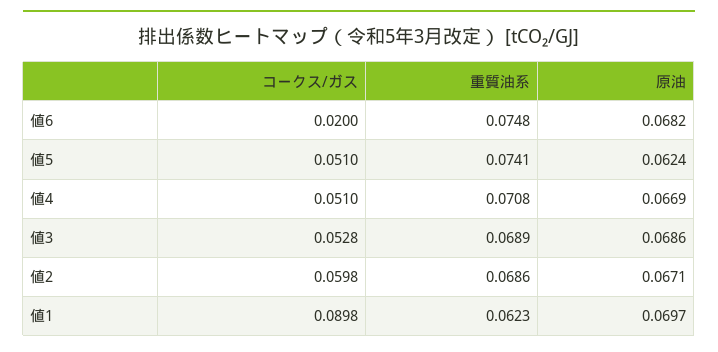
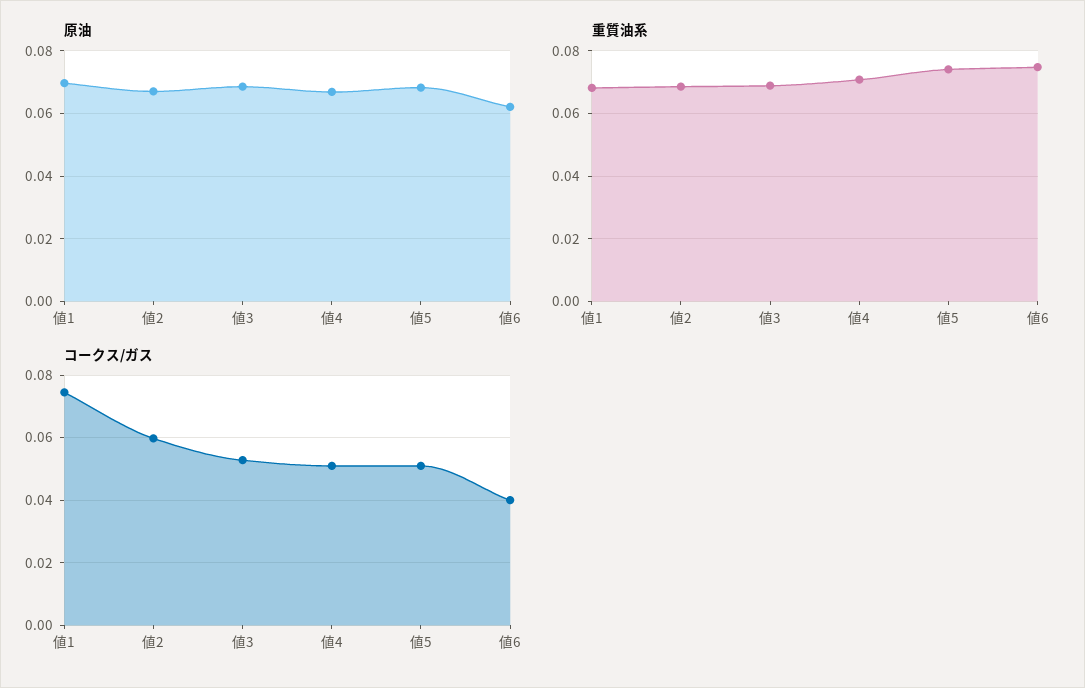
  {
    "コークス/ガス": {
-     "値6": 0.02,
+     "値6": 0.04,
      "値5": 0.051,
      "値4": 0.051,
      "値3": 0.0528,
      "値2": 0.0598,
-     "値1": 0.0898
+     "値1": 0.074
    },
    "重質油系": {
      "値6": 0.0748,
      "値5": 0.0741,
      "値4": 0.0708,
      "値3": 0.0689,
      "値2": 0.0686,
-     "値1": 0.0623
+     "値1": 0.068
    },
    "原油": {
-     "値6": 0.0682,
+     "値6": 0.062,
-     "値5": 0.0624,
+     "値5": 0.068,
      "値4": 0.0669,
      "値3": 0.0686,
      "値2": 0.0671,
      "値1": 0.0697
    }
  }

